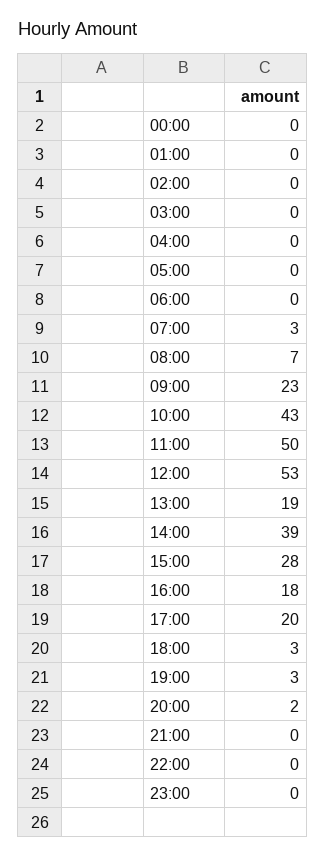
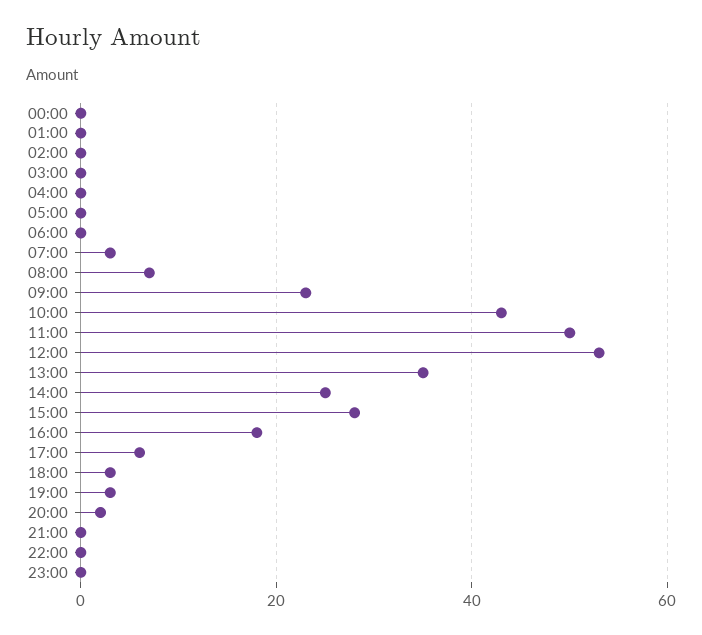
  {
    "00:00": 0,
    "01:00": 0,
    "02:00": 0,
    "03:00": 0,
    "04:00": 0,
    "05:00": 0,
    "06:00": 0,
    "07:00": 3,
    "08:00": 7,
    "09:00": 23,
    "10:00": 43,
    "11:00": 50,
    "12:00": 53,
-   "13:00": 19,
+   "13:00": 35,
-   "14:00": 39,
+   "14:00": 25,
    "15:00": 28,
    "16:00": 18,
-   "17:00": 20,
+   "17:00": 5,
    "18:00": 3,
    "19:00": 3,
    "20:00": 2,
    "21:00": 0,
    "22:00": 0,
    "23:00": 0
  }

